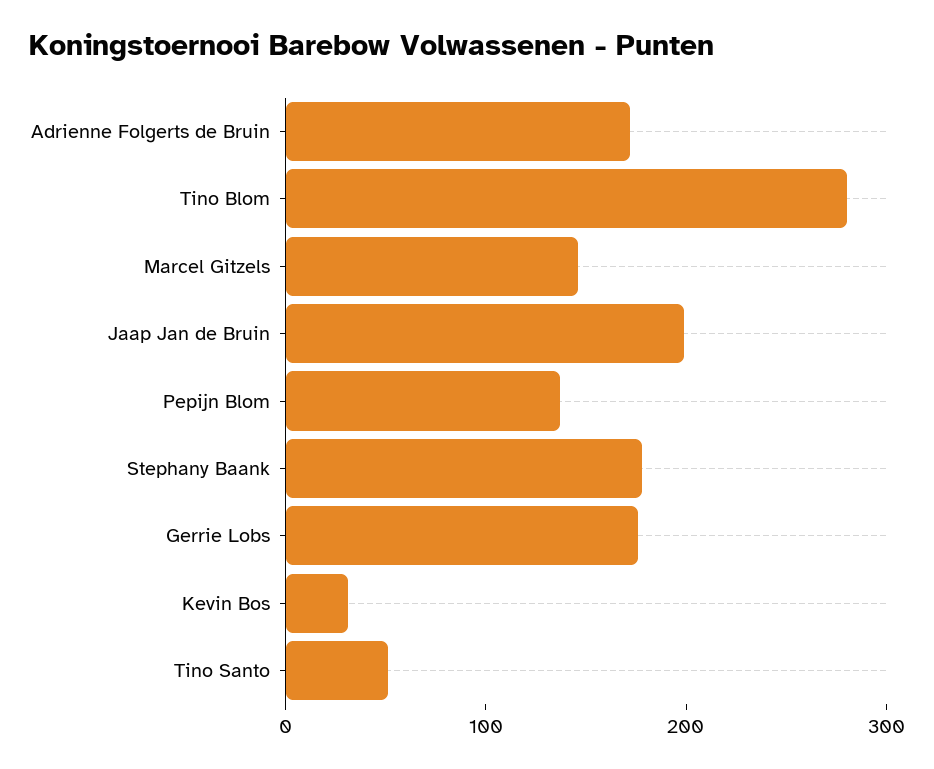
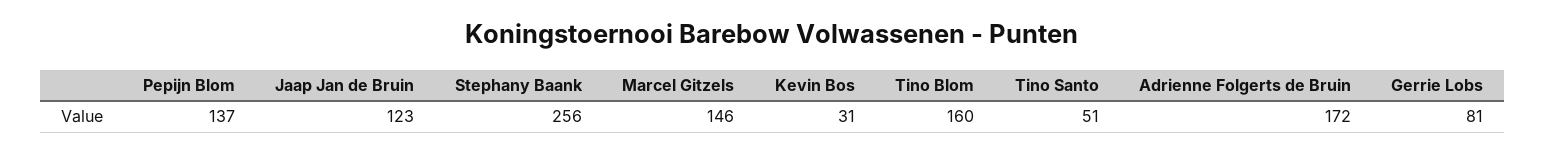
  {
    "Adrienne Folgerts de Bruin": 172,
-   "Tino Blom": 280,
+   "Tino Blom": 160,
    "Marcel Gitzels": 146,
-   "Jaap Jan de Bruin": 200,
+   "Jaap Jan de Bruin": 123,
    "Pepijn Blom": 137,
-   "Stephany Baank": 180,
+   "Stephany Baank": 256,
-   "Gerrie Lobs": 180,
+   "Gerrie Lobs": 81,
    "Kevin Bos": 31,
    "Tino Santo": 51
  }

